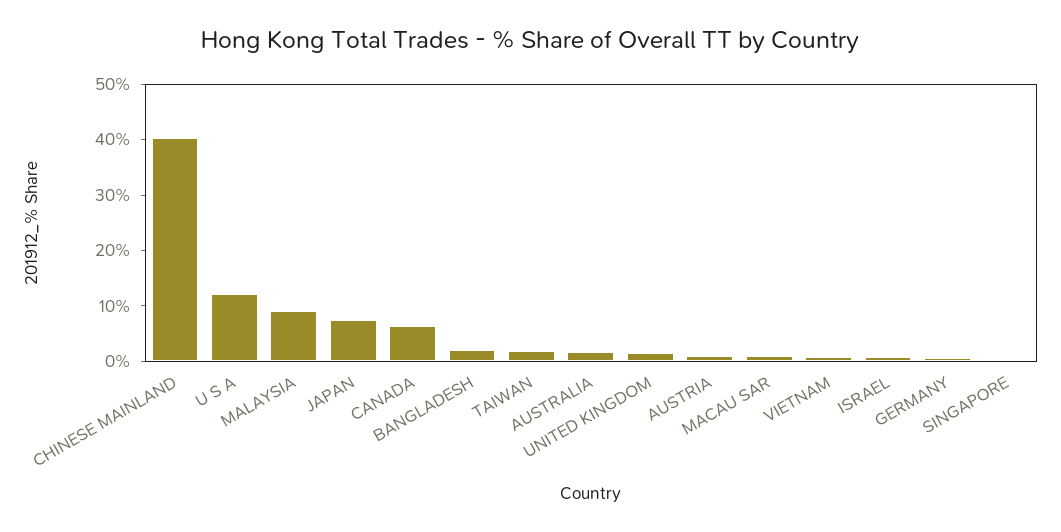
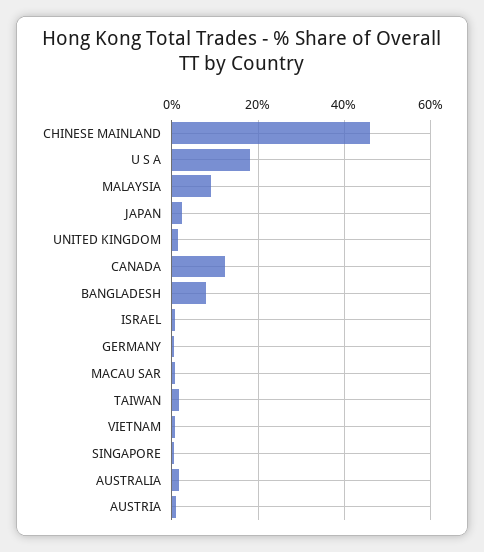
  {
-   "CHINESE MAINLAND": 40,
+   "CHINESE MAINLAND": 46,
-   "U S A": 12,
+   "U S A": 18,
    "MALAYSIA": 10,
-   "JAPAN": 8,
+   "JAPAN": 2,
-   "CANADA": 6,
+   "CANADA": 12,
-   "BANGLADESH": 2,
+   "BANGLADESH": 8,
    "TAIWAN": 2,
    "AUSTRALIA": 2,
    "UNITED KINGDOM": 2,
    "AUSTRIA": 2,
    "MACAU SAR": 0,
    "VIETNAM": 0,
    "ISRAEL": 0,
    "GERMANY": 0,
    "SINGAPORE": 0
  }

